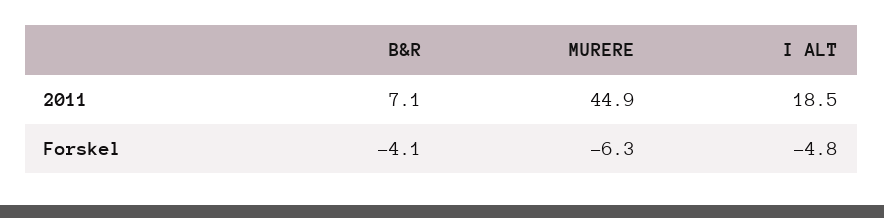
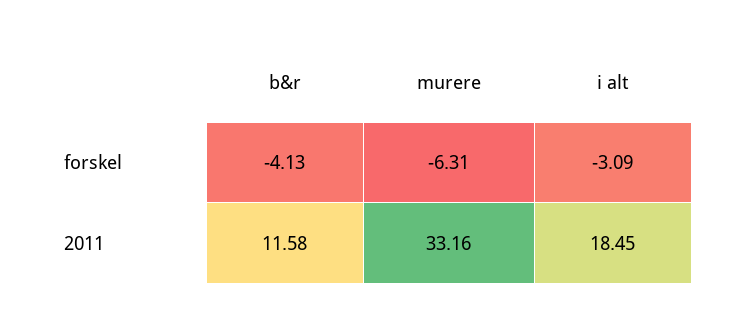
  {
    "B&R": {
-     "2011": 7.1,
+     "2011": 11.58,
      "Forskel": -4.13
    },
    "MURERE": {
-     "2011": 44.9,
+     "2011": 33.16,
      "Forskel": -6.31
    },
    "I ALT": {
      "2011": 18.45,
-     "Forskel": -4.8
+     "Forskel": -3.09
    }
  }

